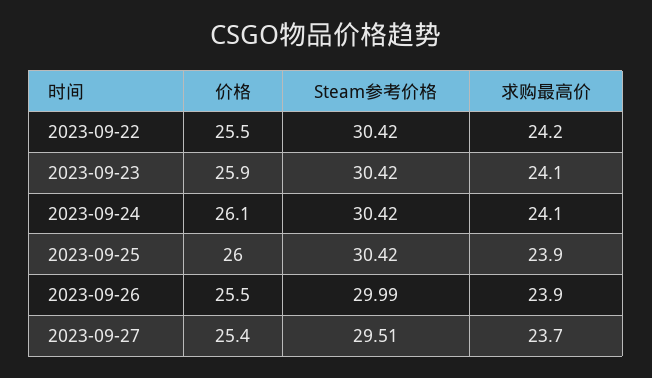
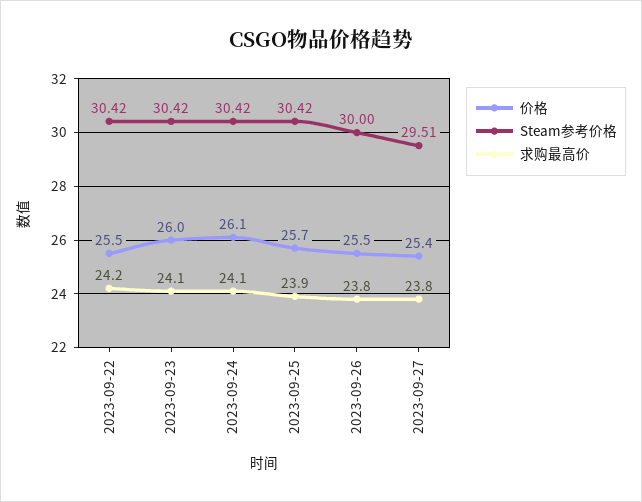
  {
    "价格": {
      "2023-09-22": 25.5,
-     "2023-09-23": 25.9,
+     "2023-09-23": 26,
      "2023-09-24": 26.1,
-     "2023-09-25": 26,
+     "2023-09-25": 25.7,
      "2023-09-26": 25.5,
      "2023-09-27": 25.4
    },
    "Steam参考价格": {
      "2023-09-22": 30.42,
      "2023-09-23": 30.42,
      "2023-09-24": 30.42,
      "2023-09-25": 30.42,
-     "2023-09-26": 29.99,
+     "2023-09-26": 30,
      "2023-09-27": 29.51
    },
    "求购最高价": {
      "2023-09-22": 24.2,
      "2023-09-23": 24.1,
      "2023-09-24": 24.1,
      "2023-09-25": 23.9,
-     "2023-09-26": 23.9,
+     "2023-09-26": 23.8,
-     "2023-09-27": 23.7
+     "2023-09-27": 23.8
    }
  }

